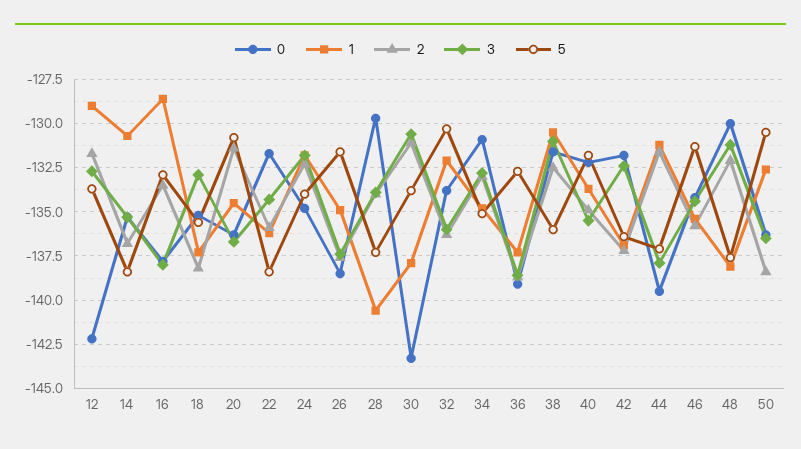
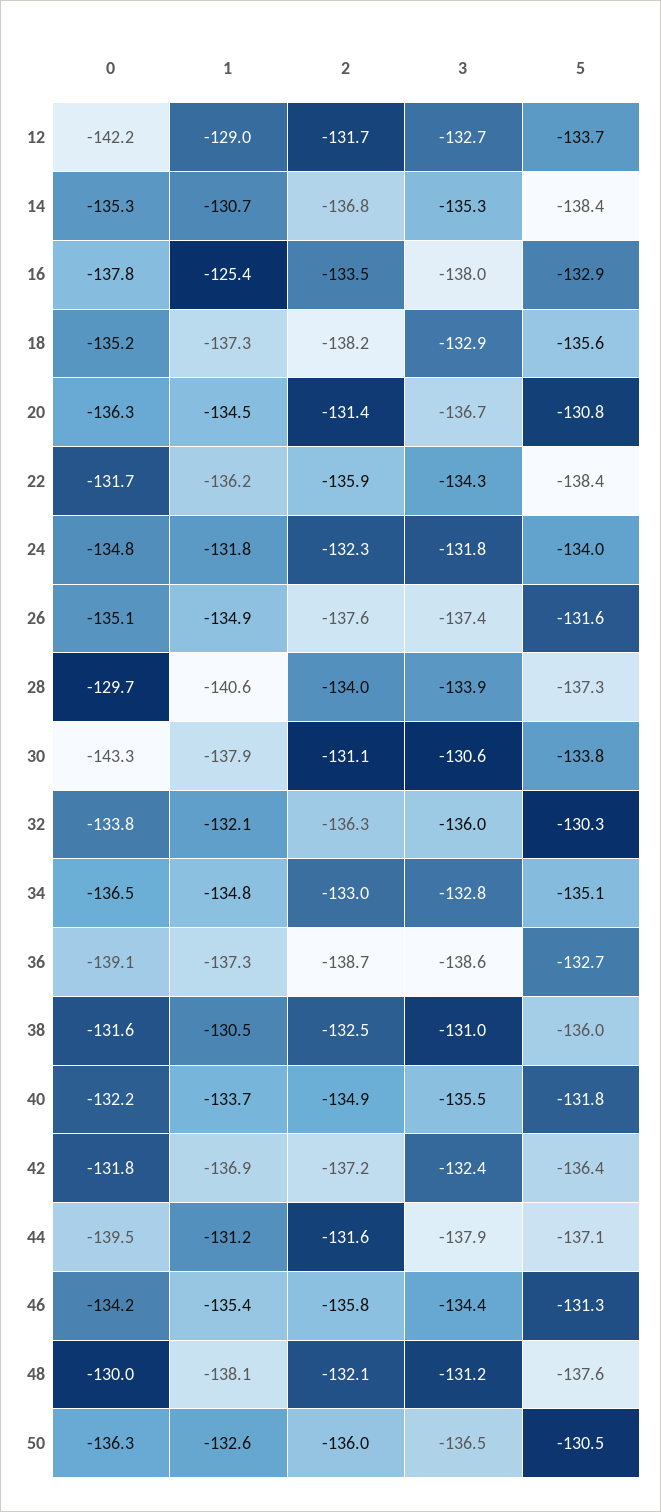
  {
    "0": {
      "12": -142.2,
      "14": -135.3,
      "16": -137.8,
      "18": -135.2,
      "20": -136.3,
      "22": -131.7,
      "24": -134.8,
-     "26": -138.5,
+     "26": -135.1,
      "28": -129.7,
      "30": -143.3,
      "32": -133.8,
-     "34": -131,
+     "34": -136.5,
      "36": -139.1,
      "38": -131.6,
      "40": -132.2,
      "42": -131.8,
      "44": -139.5,
      "46": -134.2,
      "48": -130,
      "50": -136.3
    },
    "1": {
      "12": -129,
      "14": -130.7,
-     "16": -128.5,
+     "16": -125.4,
      "18": -137.3,
      "20": -134.5,
      "22": -136.2,
      "24": -131.8,
      "26": -134.9,
      "28": -140.6,
      "30": -137.9,
      "32": -132.1,
      "34": -134.8,
      "36": -137.3,
      "38": -130.5,
      "40": -133.7,
      "42": -136.9,
      "44": -131.2,
      "46": -135.4,
      "48": -138.1,
      "50": -132.6
    },
    "2": {
      "12": -131.7,
      "14": -136.8,
      "16": -133.5,
      "18": -138.2,
      "20": -131.4,
      "22": -135.9,
      "24": -132.3,
      "26": -137.6,
      "28": -134,
      "30": -131.1,
      "32": -136.3,
      "34": -133,
      "36": -138.7,
      "38": -132.5,
      "40": -134.9,
      "42": -137.2,
      "44": -131.6,
      "46": -135.8,
      "48": -132.1,
-     "50": -138.5
+     "50": -136
    },
    "3": {
      "12": -132.7,
      "14": -135.3,
      "16": -138,
      "18": -132.9,
      "20": -136.7,
      "22": -134.3,
      "24": -131.8,
      "26": -137.4,
      "28": -133.9,
      "30": -130.6,
      "32": -136,
      "34": -132.8,
      "36": -138.6,
      "38": -131,
      "40": -135.5,
      "42": -132.4,
      "44": -137.9,
      "46": -134.4,
      "48": -131.2,
      "50": -136.5
    },
    "5": {
      "12": -133.7,
      "14": -138.4,
      "16": -132.9,
      "18": -135.6,
      "20": -130.8,
      "22": -138.4,
      "24": -134,
      "26": -131.6,
      "28": -137.3,
      "30": -133.8,
      "32": -130.3,
      "34": -135.1,
      "36": -132.7,
      "38": -136,
      "40": -131.8,
      "42": -136.4,
      "44": -137.1,
      "46": -131.3,
      "48": -137.6,
      "50": -130.5
    }
  }

